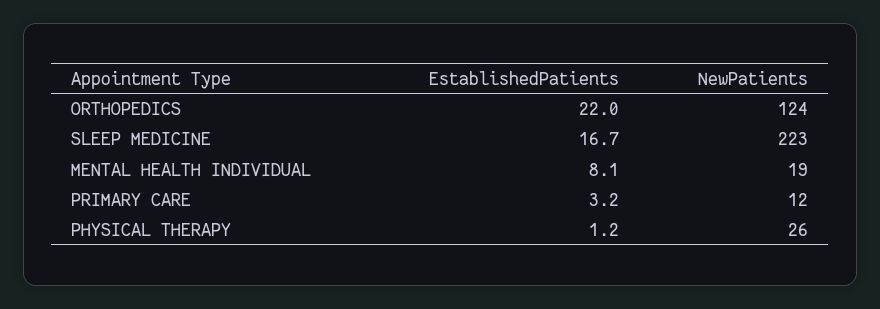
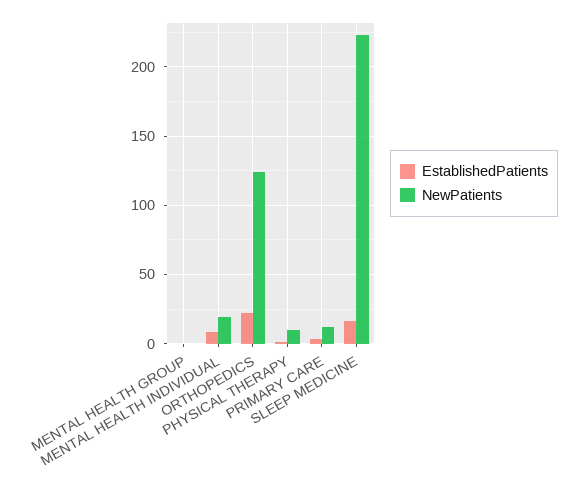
  {
    "EstablishedPatients": {
      "ORTHOPEDICS": 22,
      "SLEEP MEDICINE": 16.7,
      "MENTAL HEALTH INDIVIDUAL": 8.1,
      "PRIMARY CARE": 3.2,
-     "PHYSICAL THERAPY": 1.2
+     "PHYSICAL THERAPY": 1.2,
+     "MENTAL HEALTH GROUP": 0
    },
    "NewPatients": {
      "ORTHOPEDICS": 124,
      "SLEEP MEDICINE": 223,
      "MENTAL HEALTH INDIVIDUAL": 19,
      "PRIMARY CARE": 12,
-     "PHYSICAL THERAPY": 26
+     "PHYSICAL THERAPY": 10,
+     "MENTAL HEALTH GROUP": 0
    }
  }

